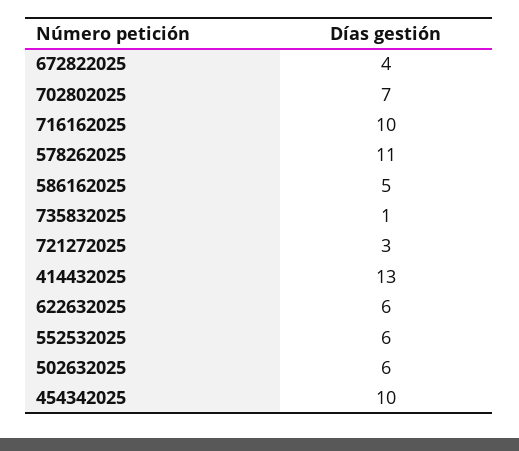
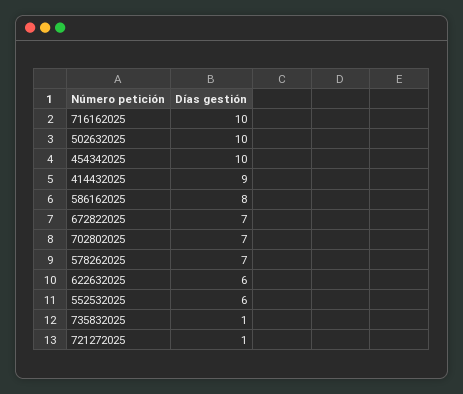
  {
-   "672822025": 4,
+   "672822025": 7,
    "702802025": 7,
    "716162025": 10,
-   "578262025": 11,
+   "578262025": 7,
-   "586162025": 5,
+   "586162025": 8,
    "735832025": 1,
-   "721272025": 3,
+   "721272025": 1,
-   "414432025": 13,
+   "414432025": 9,
    "622632025": 6,
    "552532025": 6,
-   "502632025": 6,
+   "502632025": 10,
    "454342025": 10
  }

